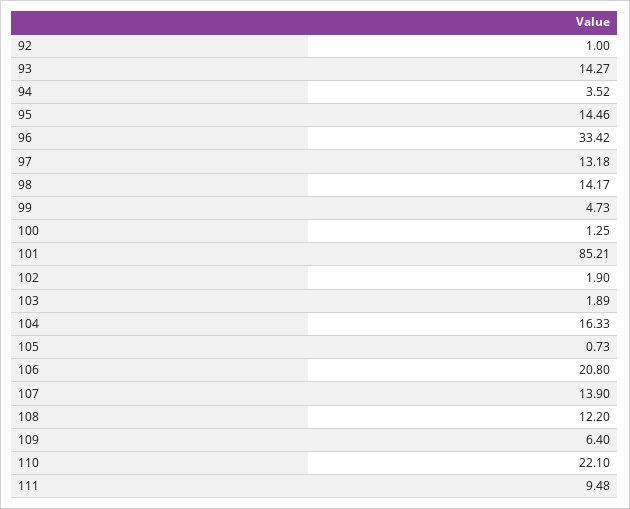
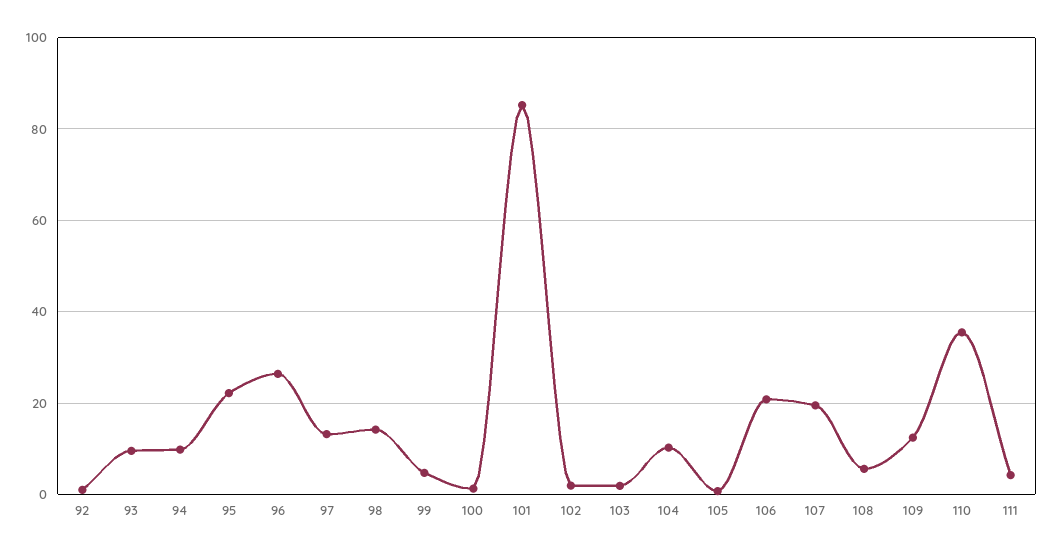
  {
    "92": 1,
-   "93": 14.27,
+   "93": 10,
-   "94": 3.52,
+   "94": 10,
-   "95": 14.46,
+   "95": 22,
-   "96": 33.42,
+   "96": 26,
    "97": 13.18,
    "98": 14.17,
    "99": 4.73,
    "100": 1.25,
    "101": 85.21,
    "102": 1.9,
    "103": 1.89,
-   "104": 16.33,
+   "104": 10,
    "105": 0.73,
    "106": 20.8,
-   "107": 13.9,
+   "107": 20,
-   "108": 12.2,
+   "108": 6,
-   "109": 6.4,
+   "109": 12,
-   "110": 22.1,
+   "110": 36,
-   "111": 9.48
+   "111": 4
  }

